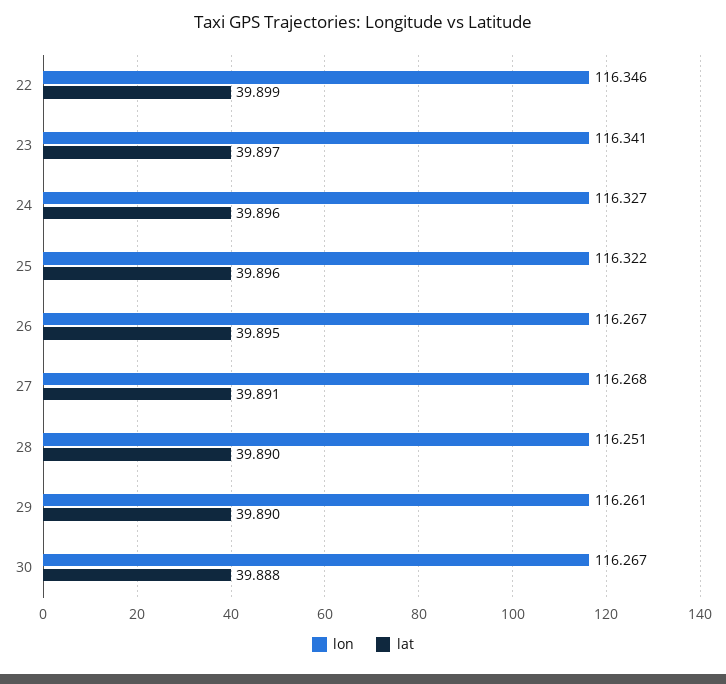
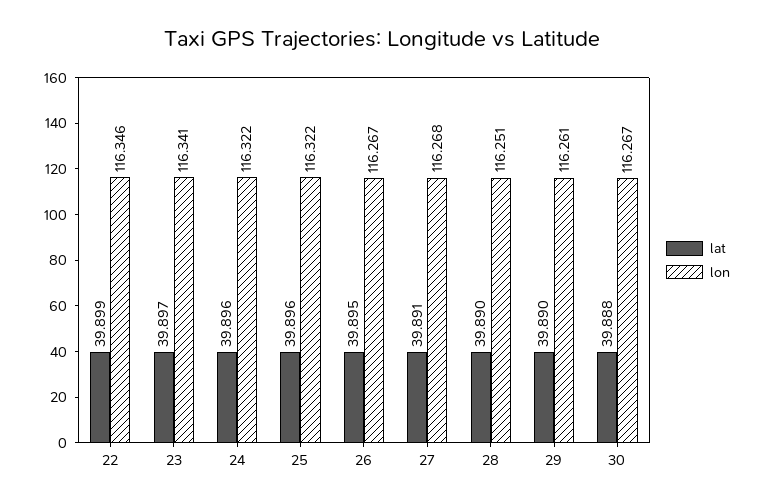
  {
    "lon": {
      "22": 116.346,
      "23": 116.341,
-     "24": 116.327,
+     "24": 116.322,
      "25": 116.322,
      "26": 116.267,
      "27": 116.268,
      "28": 116.251,
      "29": 116.261,
      "30": 116.267
    },
    "lat": {
      "22": 39.899,
      "23": 39.897,
      "24": 39.896,
      "25": 39.896,
      "26": 39.895,
      "27": 39.891,
      "28": 39.89,
      "29": 39.89,
      "30": 39.888
    }
  }

